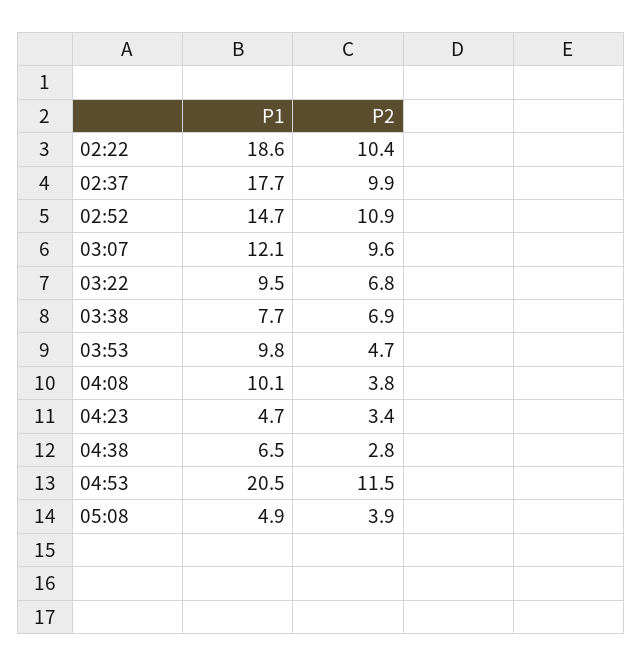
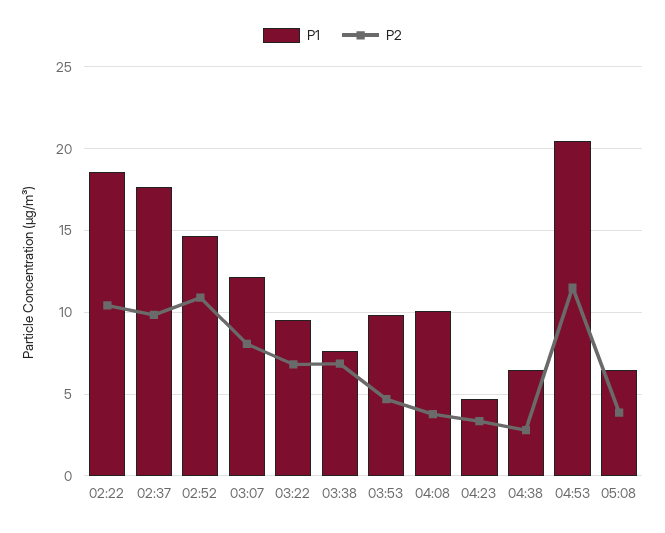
  {
    "P1": {
      "02:22": 18.6,
      "02:37": 17.7,
      "02:52": 14.7,
      "03:07": 12.1,
      "03:22": 9.5,
      "03:38": 7.7,
      "03:53": 9.8,
      "04:08": 10.1,
      "04:23": 4.7,
      "04:38": 6.5,
      "04:53": 20.5,
-     "05:08": 4.9
+     "05:08": 6.5
    },
    "P2": {
      "02:22": 10.4,
      "02:37": 9.9,
      "02:52": 10.9,
-     "03:07": 9.6,
+     "03:07": 8,
      "03:22": 6.8,
      "03:38": 6.9,
      "03:53": 4.7,
      "04:08": 3.8,
      "04:23": 3.4,
      "04:38": 2.8,
      "04:53": 11.5,
      "05:08": 3.9
    }
  }

